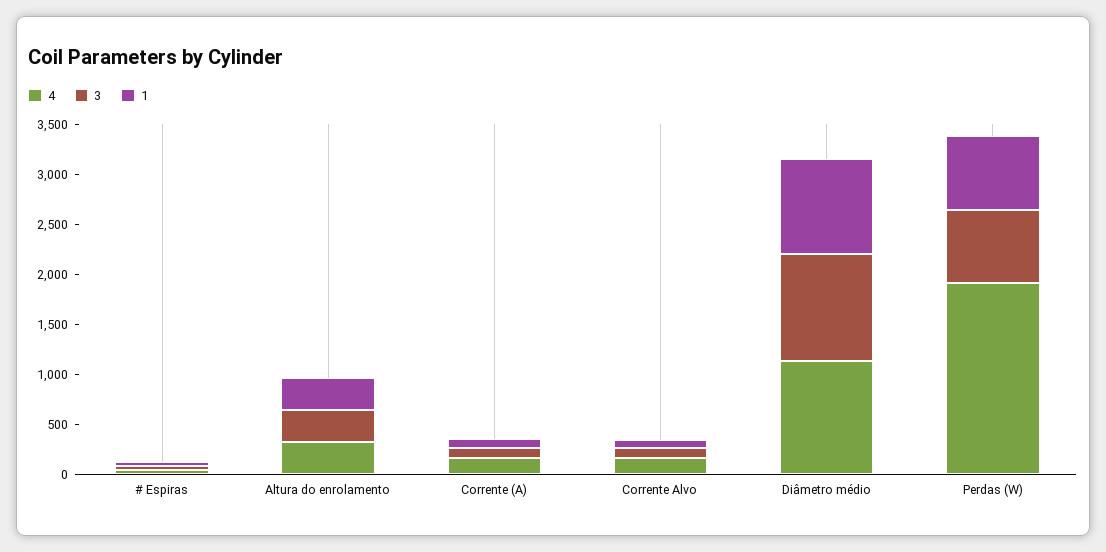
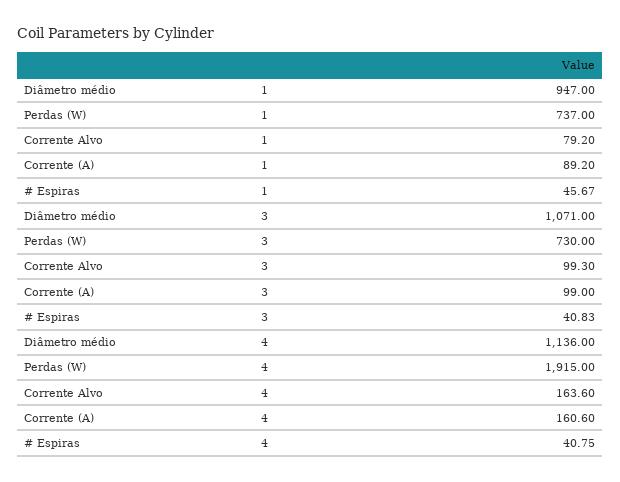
  {
    "4": {
      "# Espiras": 40.75,
-     "Altura do enrolamento": 300,
      "Corrente (A)": 160.6,
      "Corrente Alvo": 163.6,
      "Diâmetro médio": 1136,
      "Perdas (W)": 1915
    },
    "3": {
      "# Espiras": 40.83,
-     "Altura do enrolamento": 300,
      "Corrente (A)": 99,
      "Corrente Alvo": 99.3,
      "Diâmetro médio": 1071,
      "Perdas (W)": 730
    },
    "1": {
      "# Espiras": 45.67,
-     "Altura do enrolamento": 300,
      "Corrente (A)": 89.2,
      "Corrente Alvo": 79.2,
      "Diâmetro médio": 947,
      "Perdas (W)": 737
    }
  }

